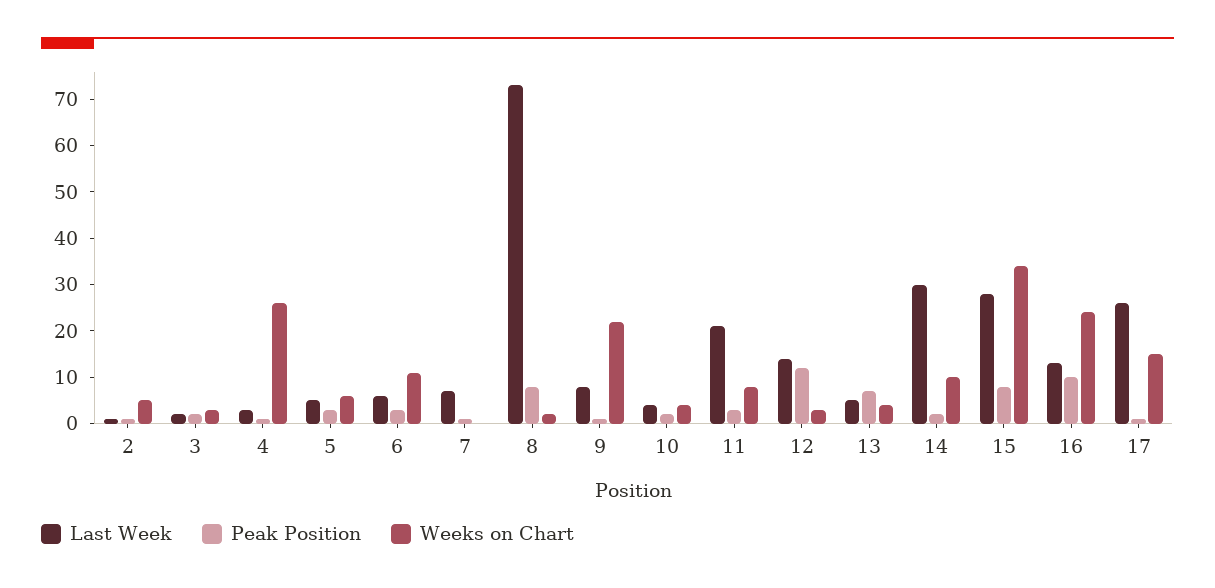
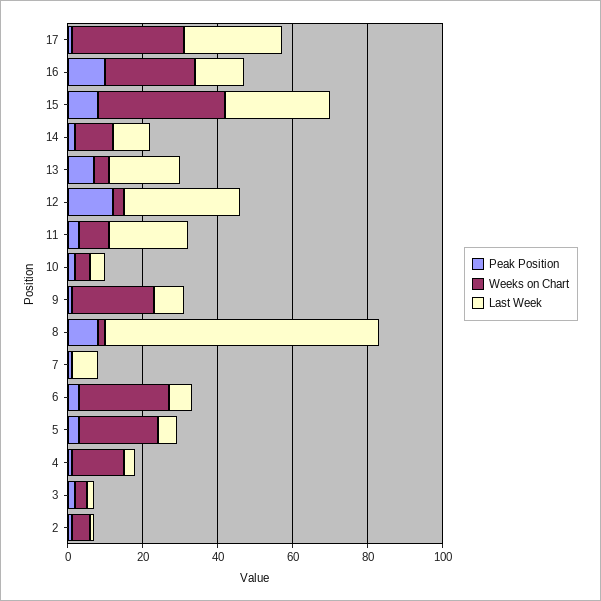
  {
    "Last Week": {
      "2": 0,
      "3": 0,
      "4": 5,
      "5": 5,
      "6": 5,
      "7": 5,
      "8": 75,
      "9": 10,
      "10": 5,
      "11": 20,
-     "12": 15,
+     "12": 30,
-     "13": 5,
+     "13": 20,
-     "14": 30,
+     "14": 10,
      "15": 30,
      "16": 15,
      "17": 25
    },
    "Peak Position": {
      "2": 0,
      "3": 0,
      "4": 0,
      "5": 5,
      "6": 5,
      "7": 0,
      "8": 10,
      "9": 0,
      "10": 0,
      "11": 5,
      "12": 10,
      "13": 5,
      "14": 0,
      "15": 10,
      "16": 10,
      "17": 0
    },
    "Weeks on Chart": {
      "2": 5,
      "3": 5,
-     "4": 25,
+     "4": 15,
-     "5": 5,
+     "5": 20,
-     "6": 10,
+     "6": 25,
      "7": 0,
      "8": 0,
      "9": 20,
      "10": 5,
      "11": 10,
      "12": 5,
      "13": 5,
      "14": 10,
      "15": 35,
      "16": 25,
-     "17": 15
+     "17": 30
    }
  }

